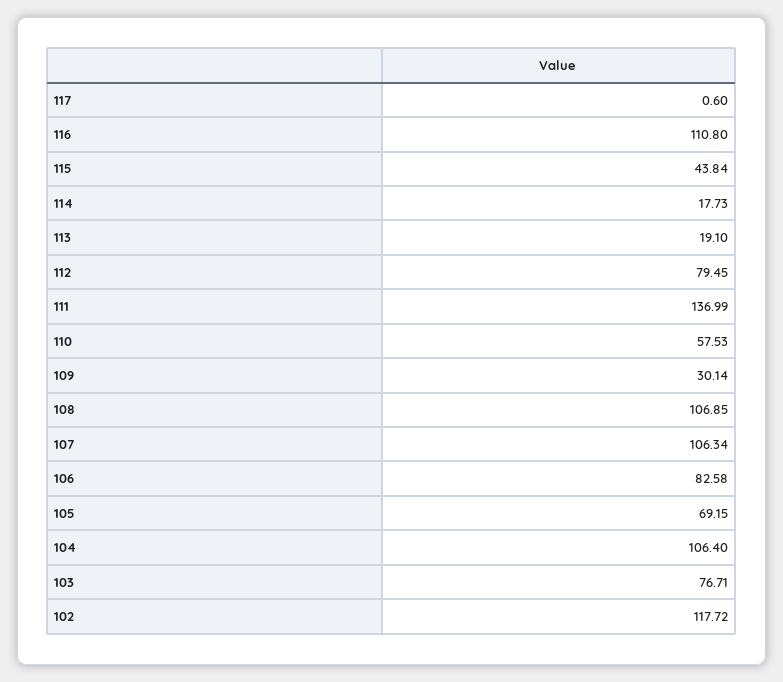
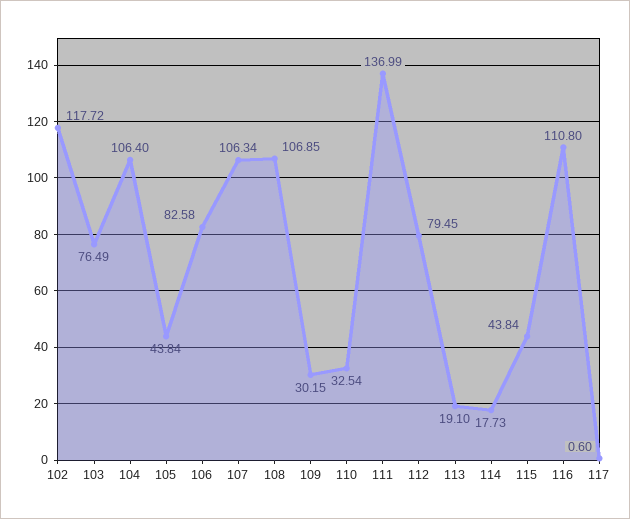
  {
    "117": 0.6,
    "116": 110.8,
    "115": 43.84,
    "114": 17.73,
    "113": 19.1,
    "112": 79.45,
    "111": 136.99,
-   "110": 57.53,
+   "110": 32.54,
-   "109": 30.14,
+   "109": 30.15,
    "108": 106.85,
    "107": 106.34,
    "106": 82.58,
-   "105": 69.15,
+   "105": 43.84,
    "104": 106.4,
-   "103": 76.71,
+   "103": 76.49,
    "102": 117.72
  }

